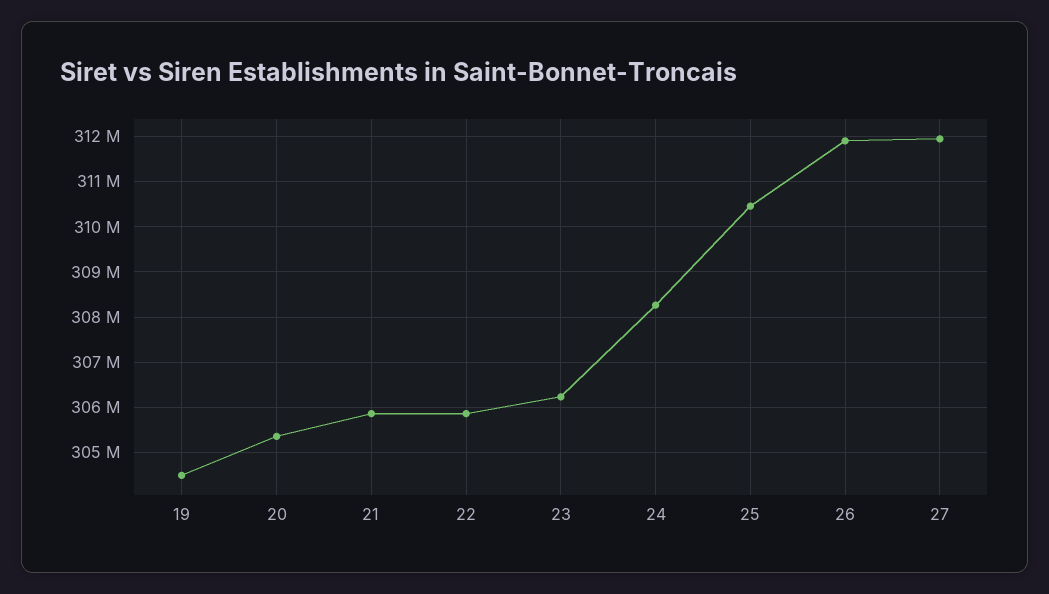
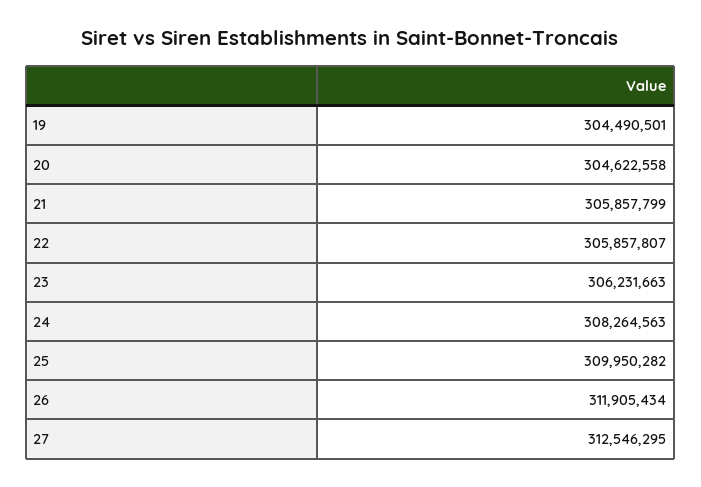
  {
    "19": 304490501,
-   "20": 305400000,
+   "20": 304622558,
    "21": 305857799,
    "22": 305857807,
    "23": 306231663,
    "24": 308264563,
-   "25": 310400000,
+   "25": 309950282,
    "26": 311905434,
-   "27": 312000000
+   "27": 312546295
  }

